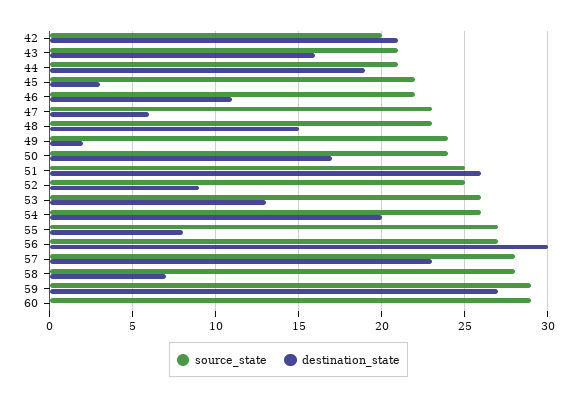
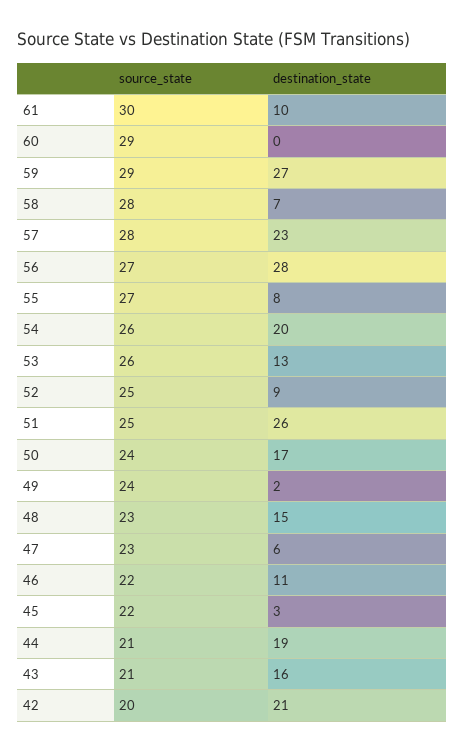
  {
    "source_state": {
      "42": 20,
      "43": 21,
      "44": 21,
      "45": 22,
      "46": 22,
      "47": 23,
      "48": 23,
      "49": 24,
      "50": 24,
      "51": 25,
      "52": 25,
      "53": 26,
      "54": 26,
      "55": 27,
      "56": 27,
      "57": 28,
      "58": 28,
      "59": 29,
-     "60": 29
+     "60": 29,
+     "61": 30
    },
    "destination_state": {
      "42": 21,
      "43": 16,
      "44": 19,
      "45": 3,
      "46": 11,
      "47": 6,
      "48": 15,
      "49": 2,
      "50": 17,
      "51": 26,
      "52": 9,
      "53": 13,
      "54": 20,
      "55": 8,
-     "56": 30,
+     "56": 28,
      "57": 23,
      "58": 7,
      "59": 27,
-     "60": 0
+     "60": 0,
+     "61": 10
    }
  }

